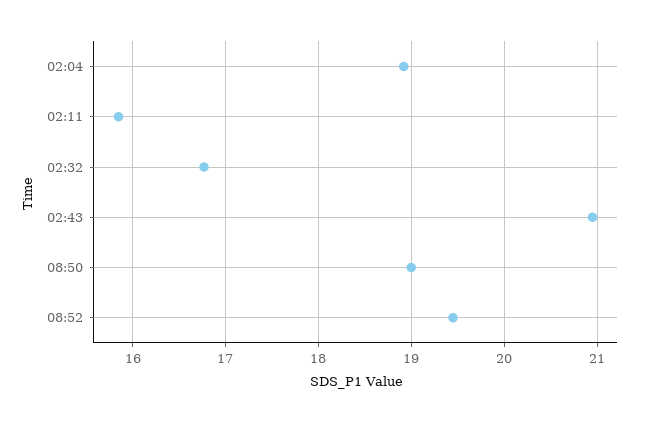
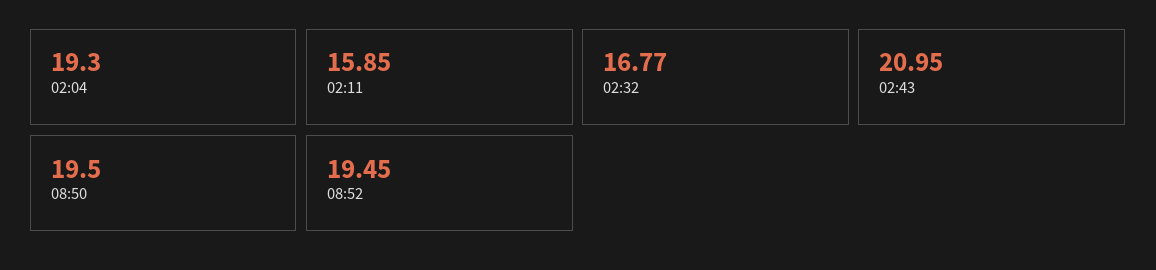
  {
-   "02:04": 18.9,
+   "02:04": 19.3,
    "02:11": 15.85,
    "02:32": 16.77,
    "02:43": 20.95,
-   "08:50": 19,
+   "08:50": 19.5,
    "08:52": 19.45
  }

